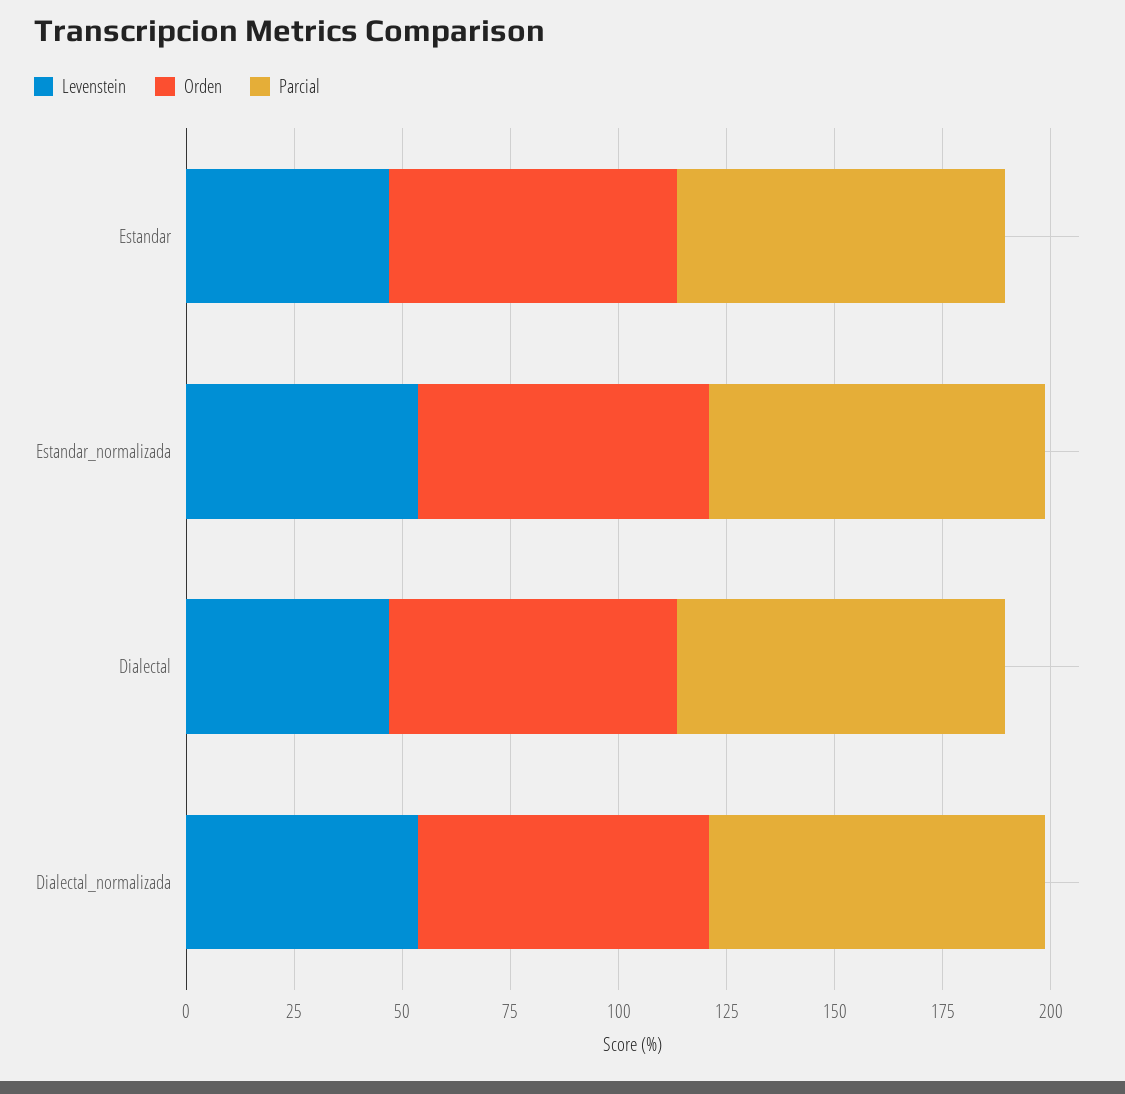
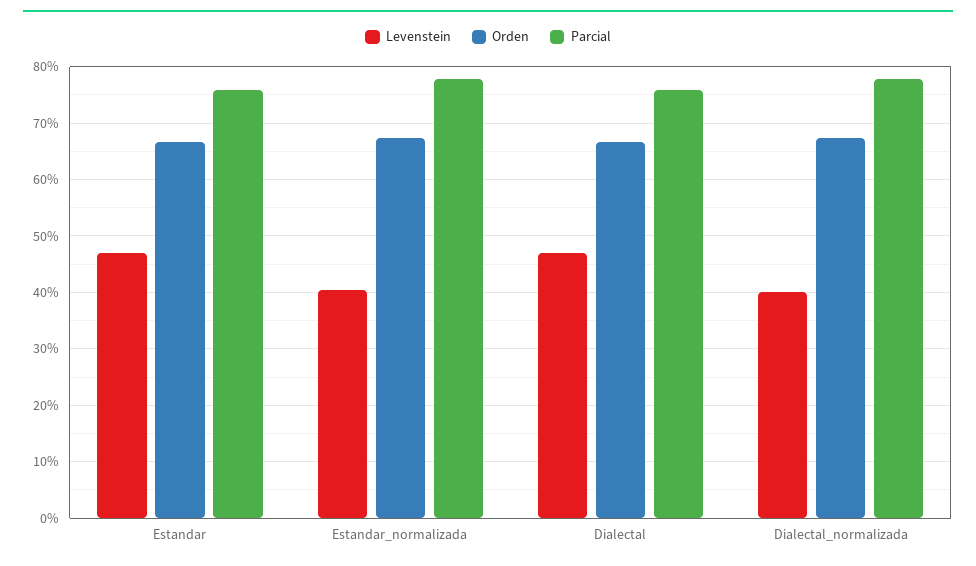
  {
    "Levenstein": {
      "Estandar": 46,
-     "Estandar_normalizada": 55,
+     "Estandar_normalizada": 40,
      "Dialectal": 46,
-     "Dialectal_normalizada": 55
+     "Dialectal_normalizada": 40
    },
    "Orden": {
      "Estandar": 66,
      "Estandar_normalizada": 68,
      "Dialectal": 66,
      "Dialectal_normalizada": 68
    },
    "Parcial": {
      "Estandar": 76,
      "Estandar_normalizada": 78,
      "Dialectal": 76,
      "Dialectal_normalizada": 78
    }
  }

